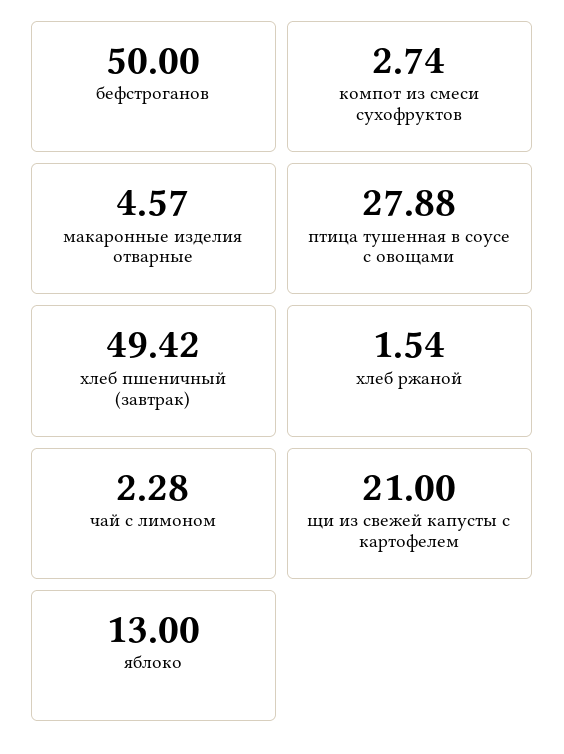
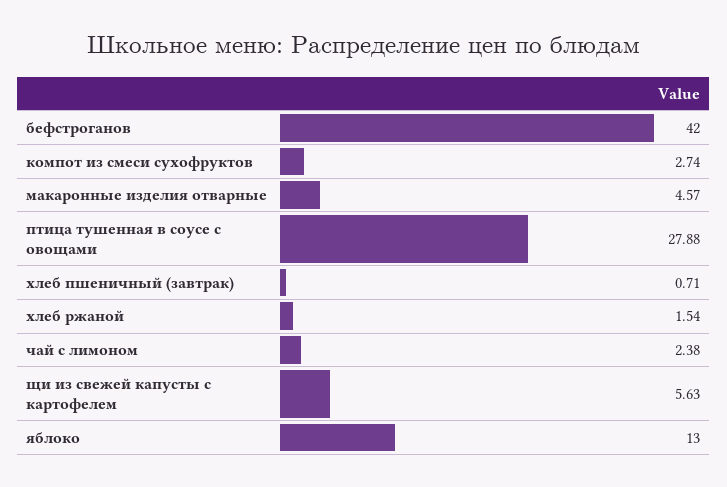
  {
-   "бефстроганов": 50,
+   "бефстроганов": 42,
    "компот из смеси сухофруктов": 2.74,
    "макаронные изделия отварные": 4.57,
    "птица тушенная в соусе с овощами": 27.88,
-   "хлеб пшеничный (завтрак)": 49.42,
+   "хлеб пшеничный (завтрак)": 0.71,
    "хлеб ржаной": 1.54,
-   "чай с лимоном": 2.28,
+   "чай с лимоном": 2.38,
-   "щи из свежей капусты с картофелем": 21,
+   "щи из свежей капусты с картофелем": 5.63,
    "яблоко": 13
  }

